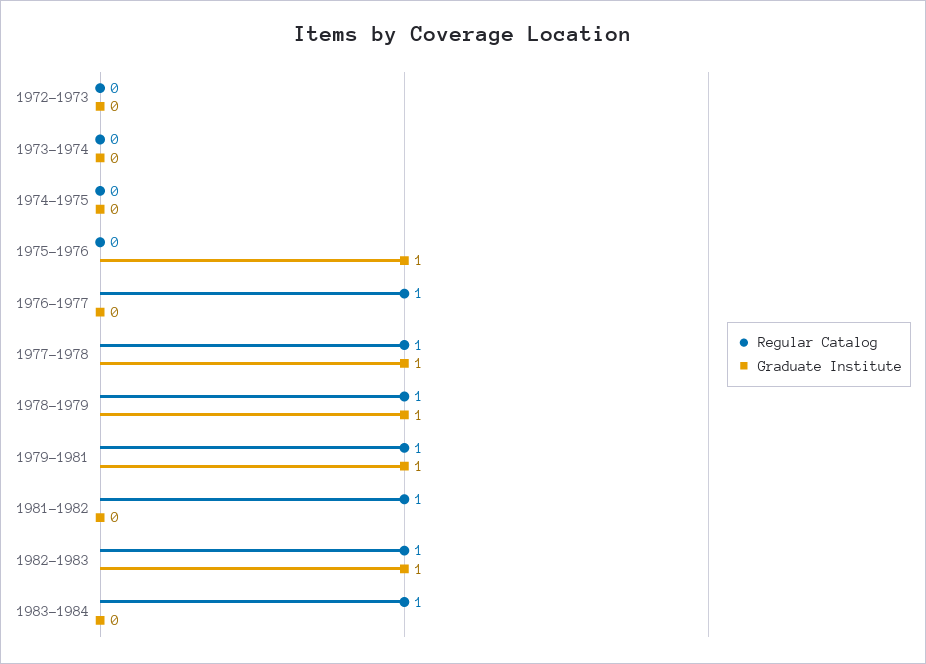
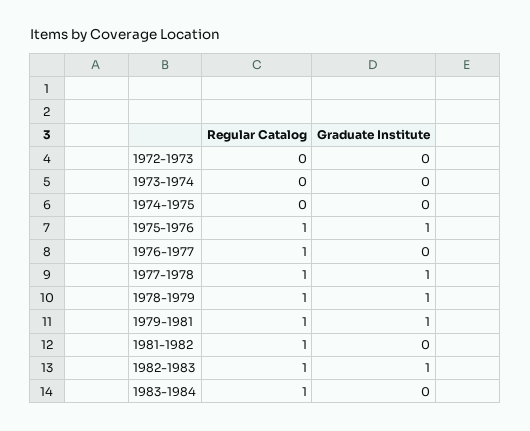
  {
    "Regular Catalog": {
      "1972-1973": 0,
      "1973-1974": 0,
      "1974-1975": 0,
-     "1975-1976": 0,
+     "1975-1976": 1,
      "1976-1977": 1,
      "1977-1978": 1,
      "1978-1979": 1,
      "1979-1981": 1,
      "1981-1982": 1,
      "1982-1983": 1,
      "1983-1984": 1
    },
    "Graduate Institute": {
      "1972-1973": 0,
      "1973-1974": 0,
      "1974-1975": 0,
      "1975-1976": 1,
      "1976-1977": 0,
      "1977-1978": 1,
      "1978-1979": 1,
      "1979-1981": 1,
      "1981-1982": 0,
      "1982-1983": 1,
      "1983-1984": 0
    }
  }

